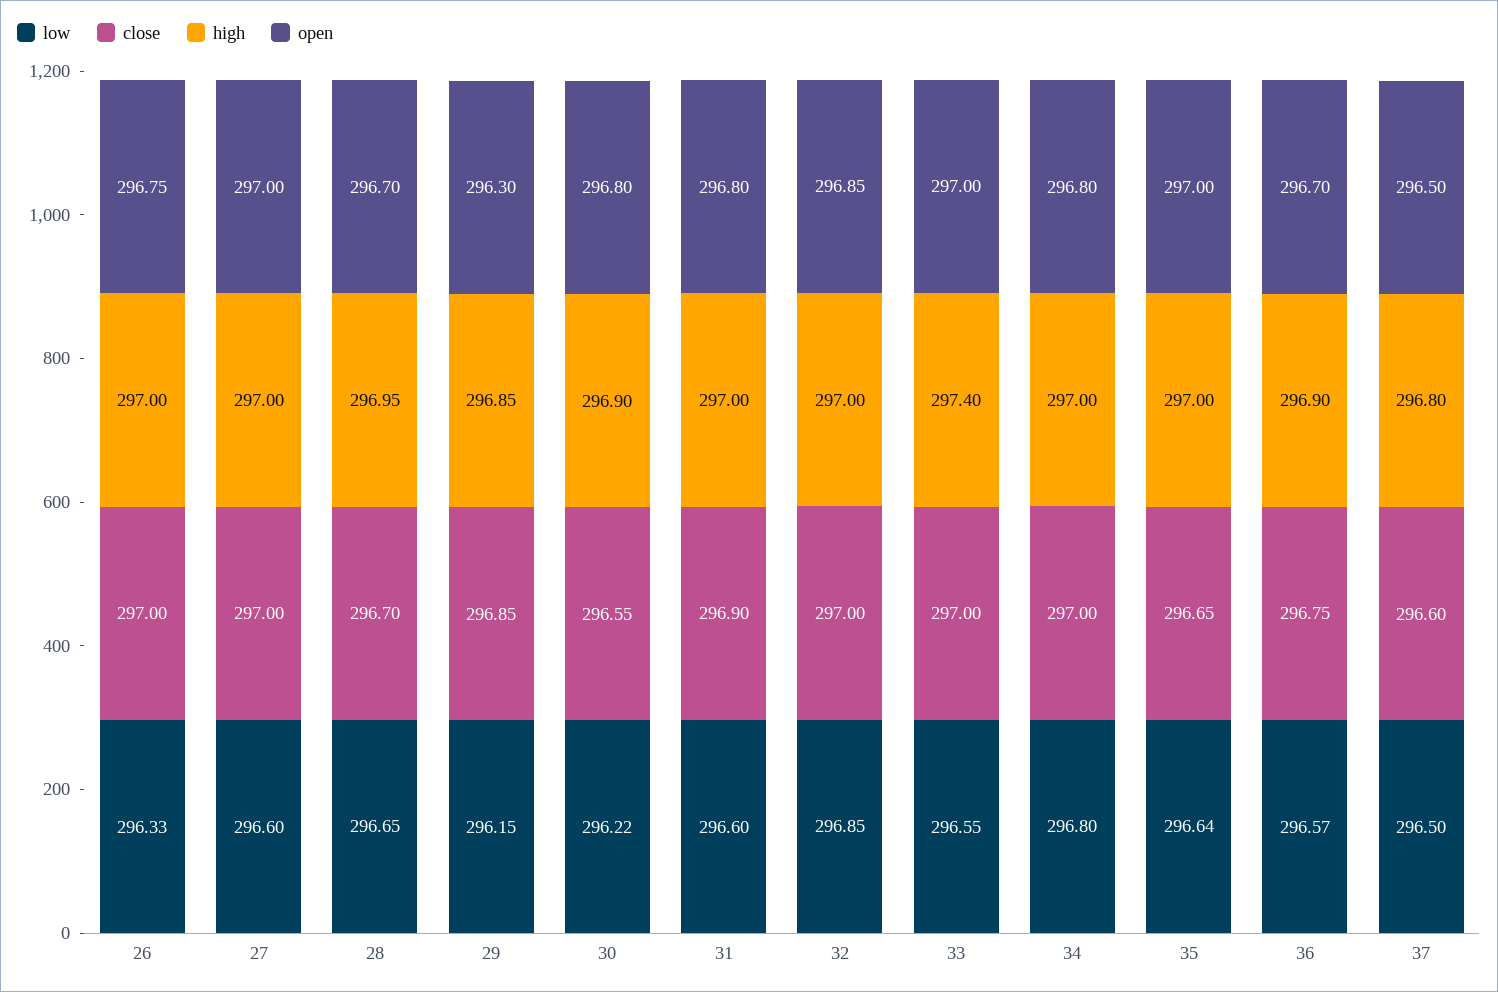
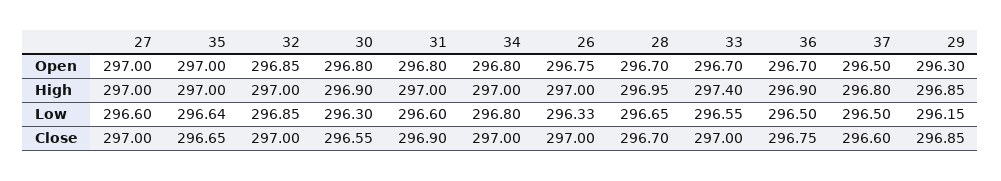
  {
    "low": {
      "26": 296.33,
      "27": 296.6,
      "28": 296.65,
      "29": 296.15,
-     "30": 296.22,
+     "30": 296.3,
      "31": 296.6,
      "32": 296.85,
      "33": 296.55,
      "34": 296.8,
      "35": 296.64,
-     "36": 296.57,
+     "36": 296.5,
      "37": 296.5
    },
    "close": {
      "26": 297,
      "27": 297,
      "28": 296.7,
      "29": 296.85,
      "30": 296.55,
      "31": 296.9,
      "32": 297,
      "33": 297,
      "34": 297,
      "35": 296.65,
      "36": 296.75,
      "37": 296.6
    },
    "high": {
      "26": 297,
      "27": 297,
      "28": 296.95,
      "29": 296.85,
      "30": 296.9,
      "31": 297,
      "32": 297,
      "33": 297.4,
      "34": 297,
      "35": 297,
      "36": 296.9,
      "37": 296.8
    },
    "open": {
      "26": 296.75,
      "27": 297,
      "28": 296.7,
      "29": 296.3,
      "30": 296.8,
      "31": 296.8,
      "32": 296.85,
-     "33": 297,
+     "33": 296.7,
      "34": 296.8,
      "35": 297,
      "36": 296.7,
      "37": 296.5
    }
  }

